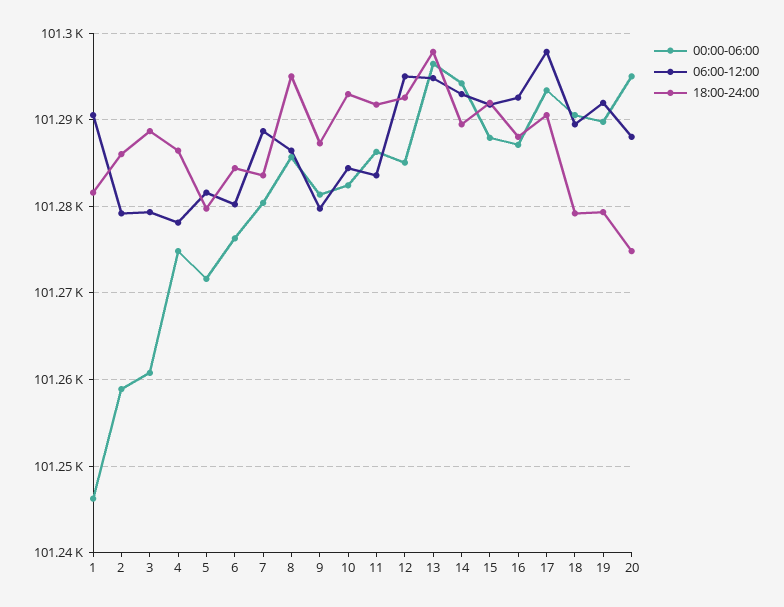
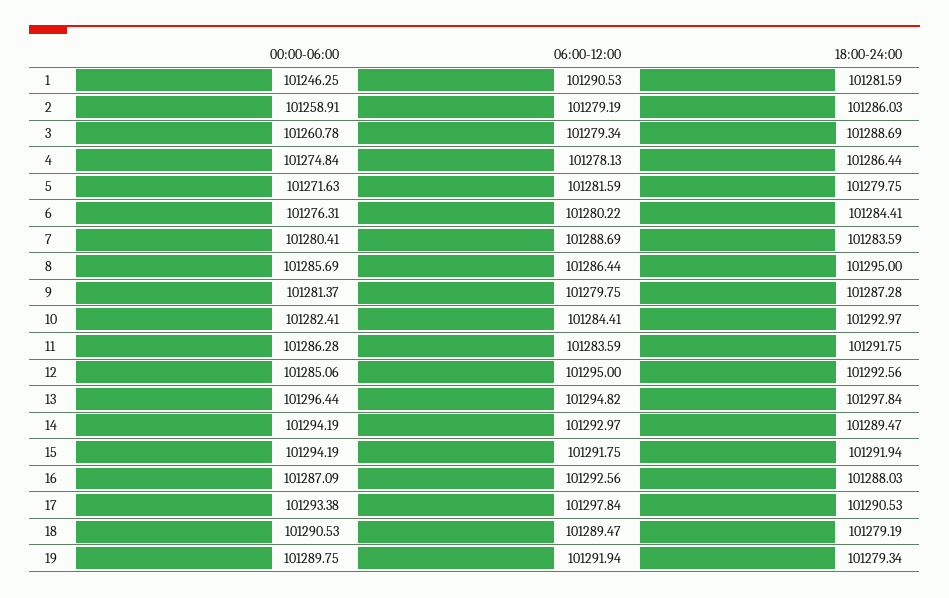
  {
    "00:00-06:00": {
      "1": 101246.25,
      "2": 101258.91,
      "3": 101260.78,
      "4": 101274.84,
      "5": 101271.63,
      "6": 101276.31,
      "7": 101280.41,
      "8": 101285.69,
      "9": 101281.37,
      "10": 101282.41,
      "11": 101286.28,
      "12": 101285.06,
      "13": 101296.44,
      "14": 101294.19,
-     "15": 101288,
+     "15": 101294.19,
      "16": 101287.09,
      "17": 101293.38,
      "18": 101290.53,
-     "19": 101289.75,
+     "19": 101289.75
-     "20": 101295
    },
    "06:00-12:00": {
      "1": 101290.53,
      "2": 101279.19,
      "3": 101279.34,
      "4": 101278.13,
      "5": 101281.59,
      "6": 101280.22,
      "7": 101288.69,
      "8": 101286.44,
      "9": 101279.75,
      "10": 101284.41,
      "11": 101283.59,
      "12": 101295,
      "13": 101294.82,
      "14": 101292.97,
      "15": 101291.75,
      "16": 101292.56,
      "17": 101297.84,
      "18": 101289.47,
-     "19": 101291.94,
+     "19": 101291.94
-     "20": 101288
    },
    "18:00-24:00": {
      "1": 101281.59,
      "2": 101286.03,
      "3": 101288.69,
      "4": 101286.44,
      "5": 101279.75,
      "6": 101284.41,
      "7": 101283.59,
      "8": 101295,
      "9": 101287.28,
      "10": 101292.97,
      "11": 101291.75,
      "12": 101292.56,
      "13": 101297.84,
      "14": 101289.47,
      "15": 101291.94,
      "16": 101288.03,
      "17": 101290.53,
      "18": 101279.19,
-     "19": 101279.34,
+     "19": 101279.34
-     "20": 101275
    }
  }

